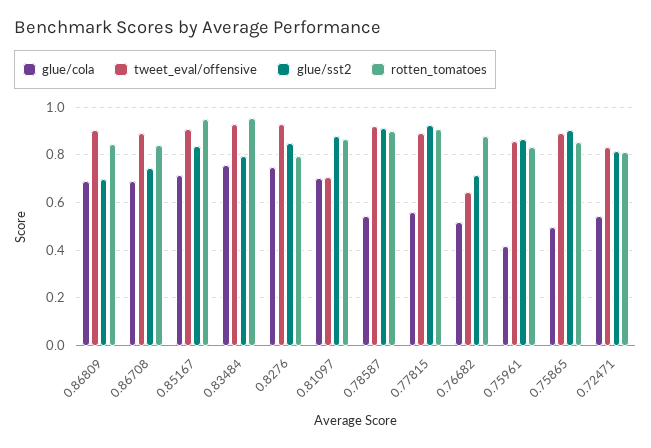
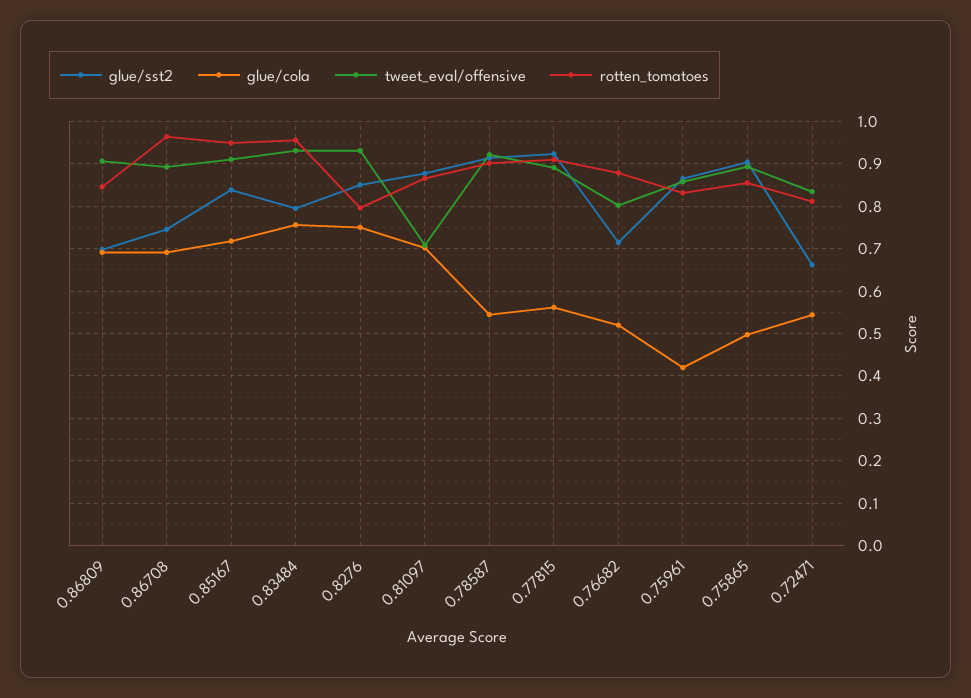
  {
    "glue/cola": {
      "0.86809": 0.7,
      "0.86708": 0.7,
      "0.85167": 0.72,
      "0.83484": 0.76,
      "0.8276": 0.76,
      "0.81097": 0.7,
      "0.78587": 0.54,
      "0.77815": 0.56,
      "0.76682": 0.52,
      "0.75961": 0.42,
      "0.75865": 0.5,
      "0.72471": 0.54
    },
    "tweet_eval/offensive": {
      "0.86809": 0.9,
      "0.86708": 0.9,
      "0.85167": 0.92,
      "0.83484": 0.94,
      "0.8276": 0.94,
      "0.81097": 0.7,
      "0.78587": 0.92,
      "0.77815": 0.9,
-     "0.76682": 0.65,
+     "0.76682": 0.8,
      "0.75961": 0.86,
      "0.75865": 0.9,
      "0.72471": 0.84
    },
    "glue/sst2": {
      "0.86809": 0.7,
      "0.86708": 0.74,
      "0.85167": 0.84,
      "0.83484": 0.8,
      "0.8276": 0.86,
      "0.81097": 0.88,
      "0.78587": 0.92,
      "0.77815": 0.92,
      "0.76682": 0.72,
      "0.75961": 0.86,
      "0.75865": 0.9,
-     "0.72471": 0.8
+     "0.72471": 0.66
    },
    "rotten_tomatoes": {
      "0.86809": 0.84,
-     "0.86708": 0.85,
+     "0.86708": 0.96,
      "0.85167": 0.94,
      "0.83484": 0.96,
      "0.8276": 0.8,
      "0.81097": 0.86,
      "0.78587": 0.9,
      "0.77815": 0.9,
      "0.76682": 0.88,
      "0.75961": 0.84,
      "0.75865": 0.86,
      "0.72471": 0.82
    }
  }

